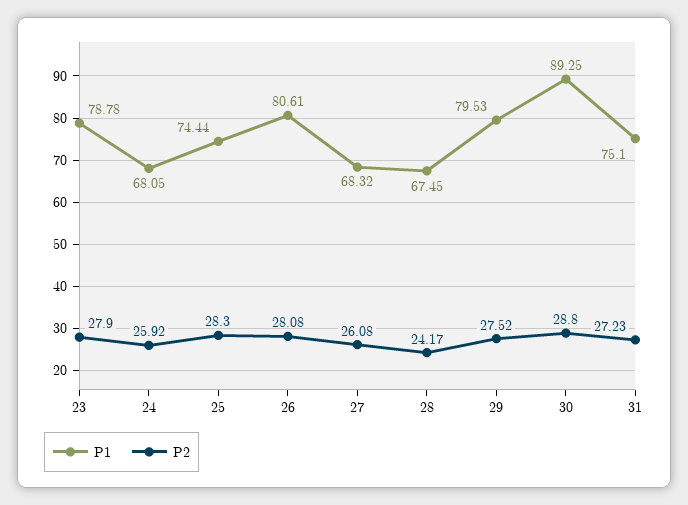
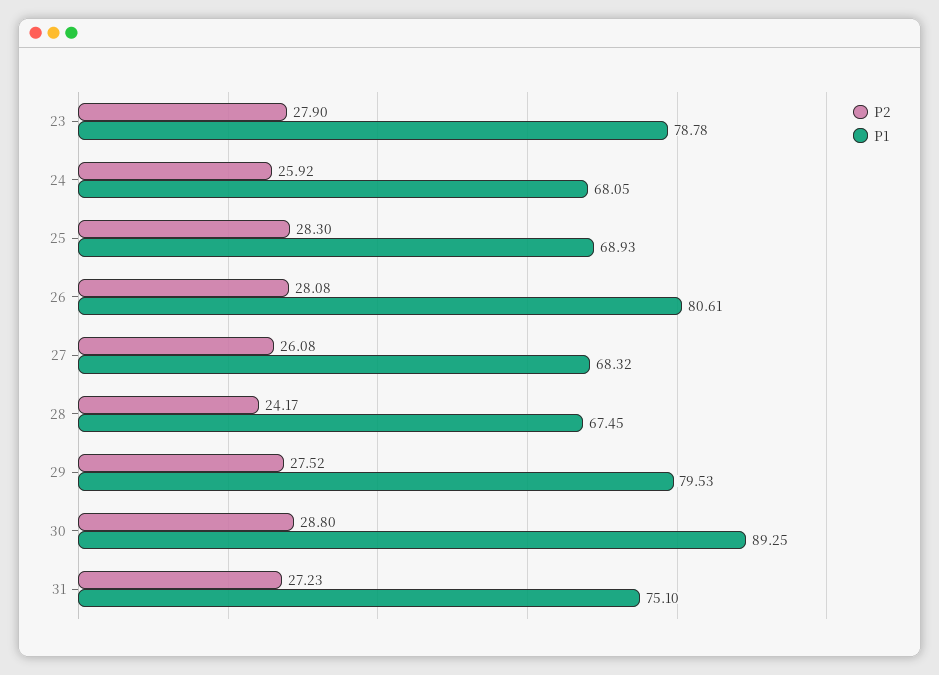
  {
    "P1": {
      "23": 78.78,
      "24": 68.05,
-     "25": 74.44,
+     "25": 68.93,
      "26": 80.61,
      "27": 68.32,
      "28": 67.45,
      "29": 79.53,
      "30": 89.25,
      "31": 75.1
    },
    "P2": {
      "23": 27.9,
      "24": 25.92,
      "25": 28.3,
      "26": 28.08,
      "27": 26.08,
      "28": 24.17,
      "29": 27.52,
      "30": 28.8,
      "31": 27.23
    }
  }

